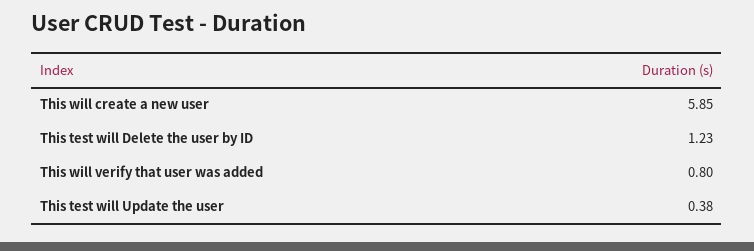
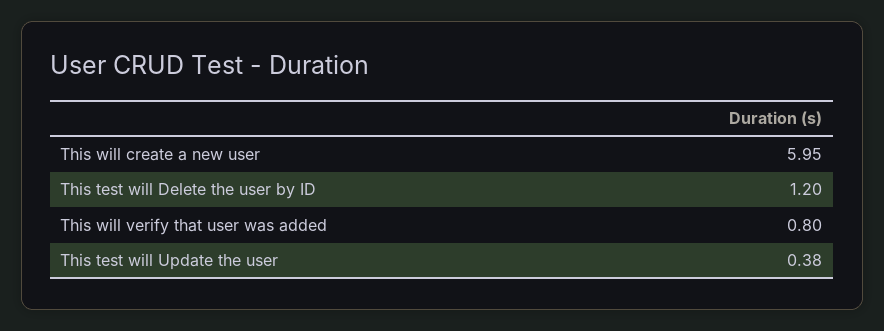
  {
-   "This will create a new user": 5.85,
+   "This will create a new user": 5.95,
-   "This test will Delete the user by ID": 1.23,
+   "This test will Delete the user by ID": 1.2,
    "This will verify that user was added": 0.8,
    "This test will Update the user": 0.38
  }

